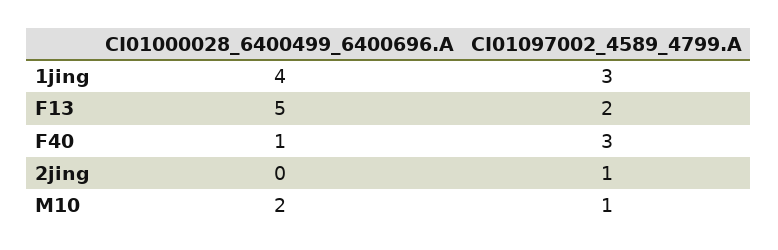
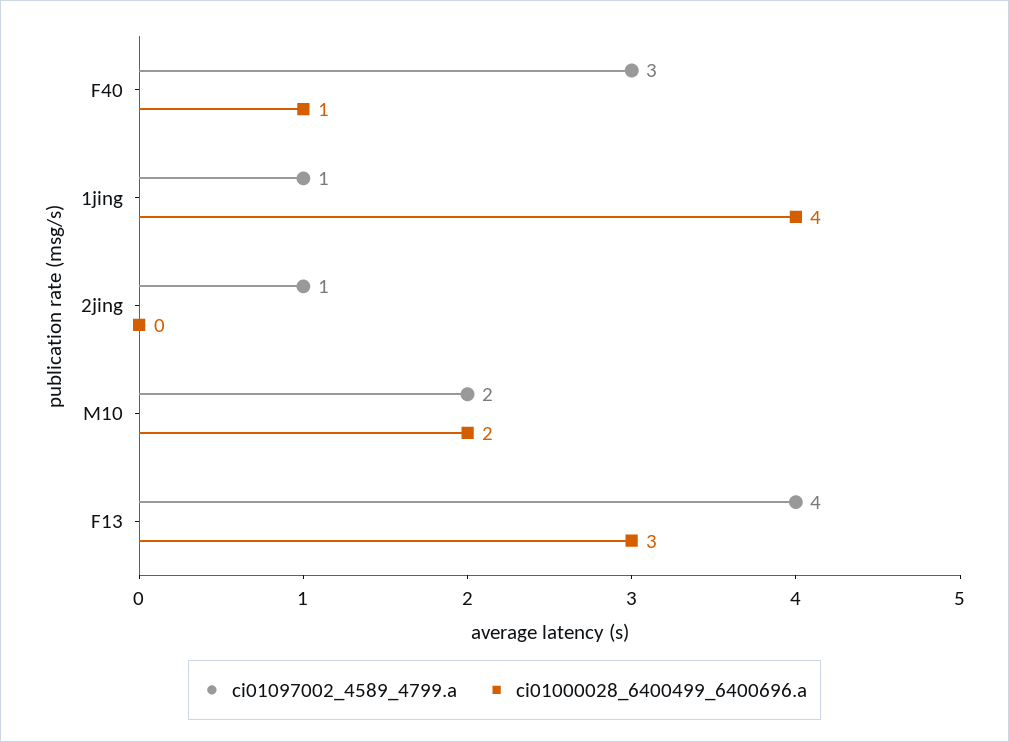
  {
    "CI01000028_6400499_6400696.A": {
      "1jing": 4,
-     "F13": 5,
+     "F13": 3,
      "F40": 1,
      "2jing": 0,
      "M10": 2
    },
    "CI01097002_4589_4799.A": {
-     "1jing": 3,
+     "1jing": 1,
-     "F13": 2,
+     "F13": 4,
      "F40": 3,
      "2jing": 1,
-     "M10": 1
+     "M10": 2
    }
  }

